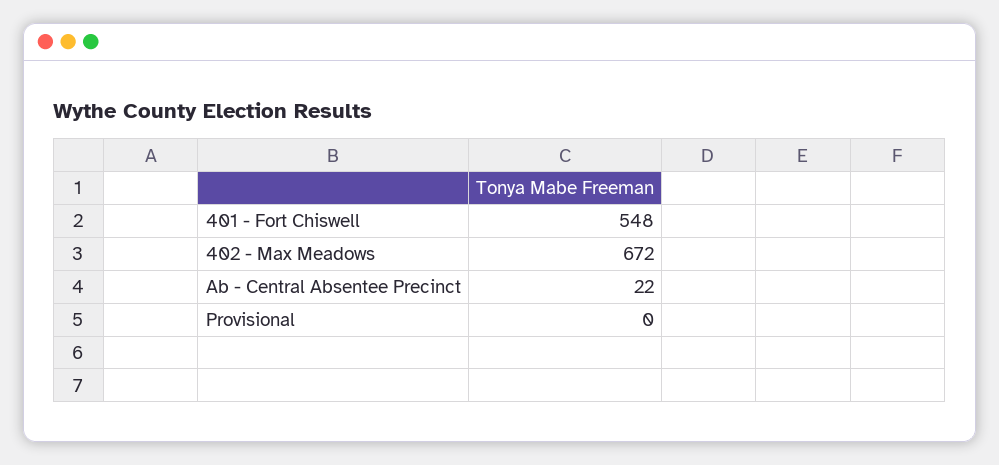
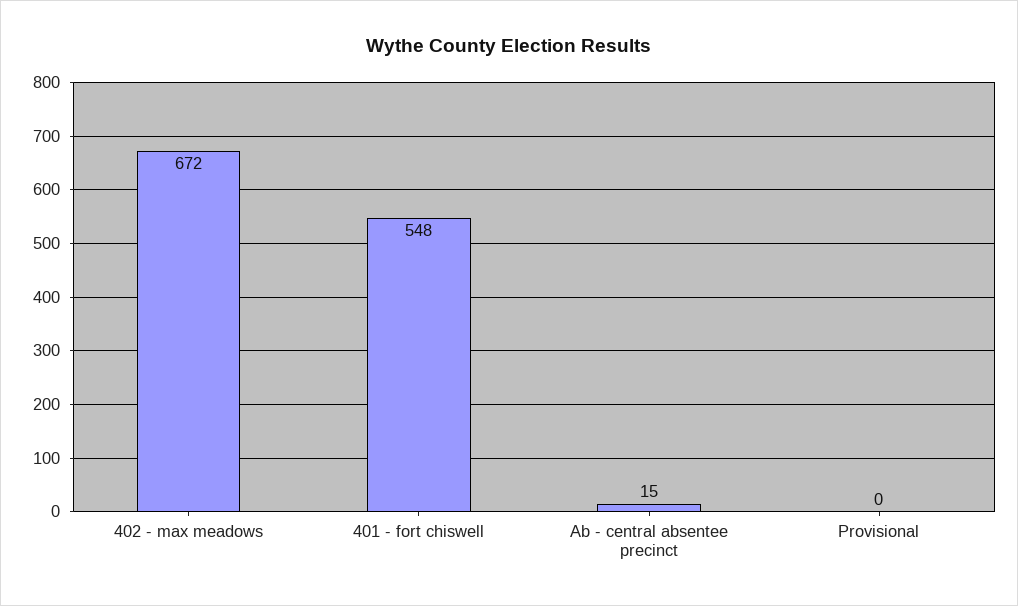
  {
    "401 - Fort Chiswell": 548,
    "402 - Max Meadows": 672,
-   "Ab - Central Absentee Precinct": 22,
+   "Ab - Central Absentee Precinct": 15,
    "Provisional": 0
  }

